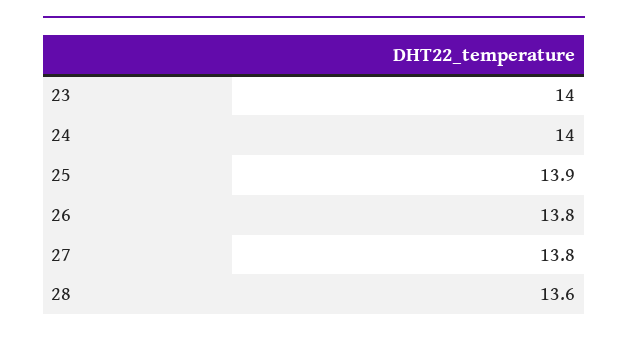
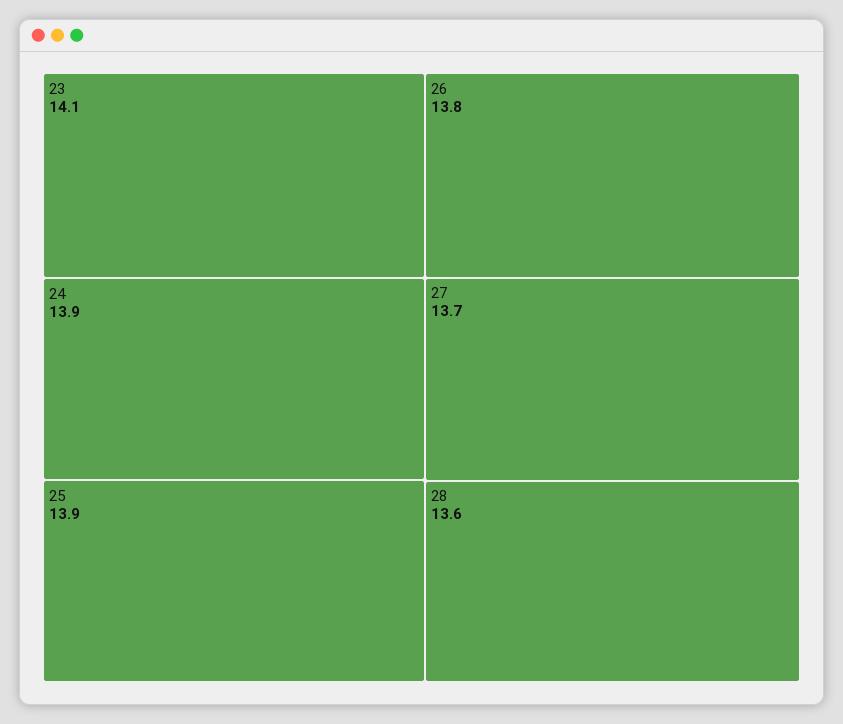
  {
-   "23": 14,
+   "23": 14.1,
-   "24": 14,
+   "24": 13.9,
    "25": 13.9,
    "26": 13.8,
-   "27": 13.8,
+   "27": 13.7,
    "28": 13.6
  }

